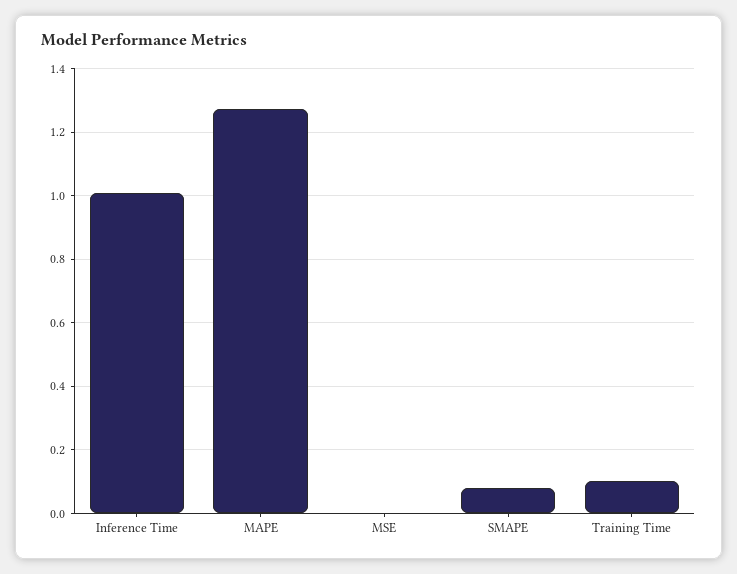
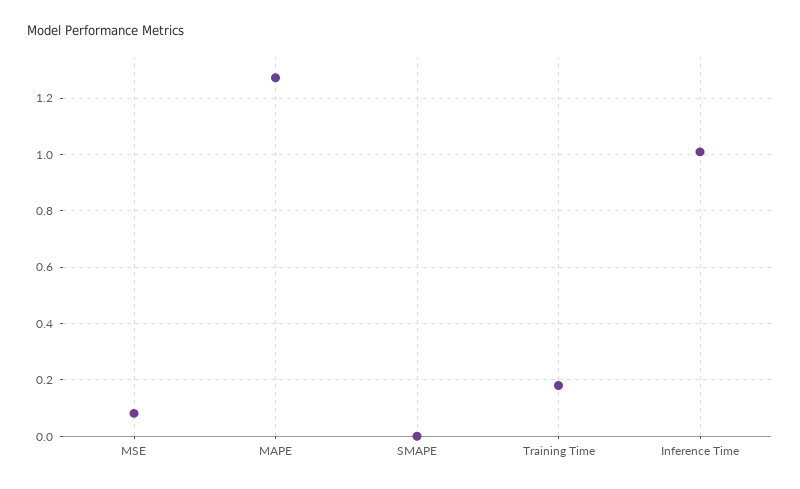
  {
    "Inference Time": 1,
    "MAPE": 1.28,
-   "MSE": 0,
+   "MSE": 0.075,
-   "SMAPE": 0.08,
+   "SMAPE": 0,
-   "Training Time": 0.1
+   "Training Time": 0.175
  }

